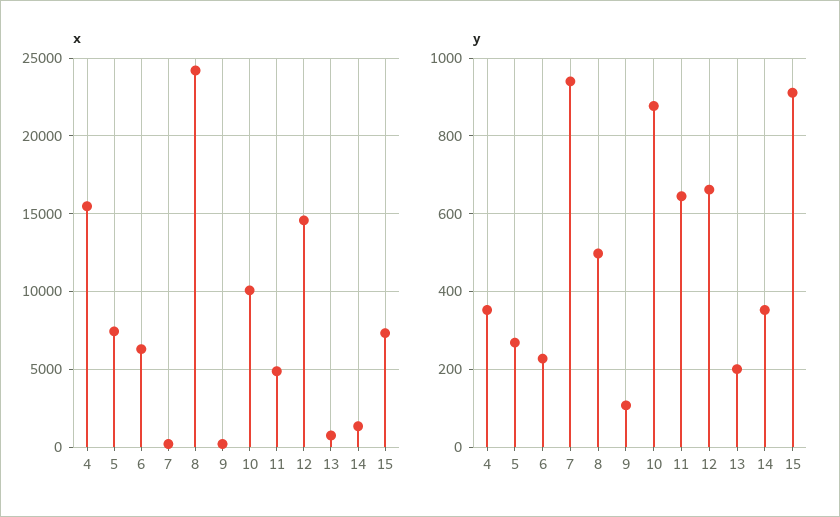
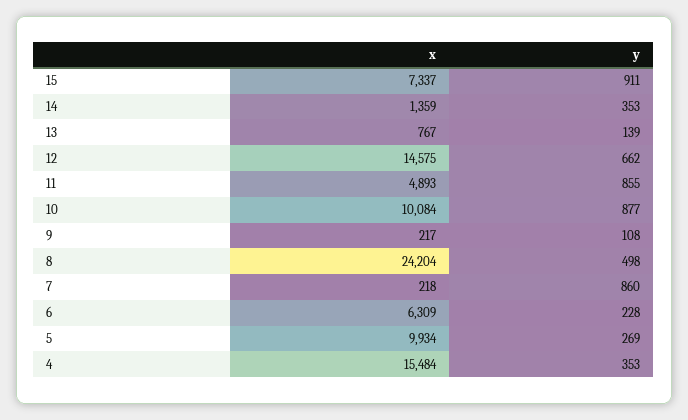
  {
    "x": {
      "4": 15484,
-     "5": 7500,
+     "5": 9934,
      "6": 6309,
      "7": 218,
      "8": 24204,
      "9": 217,
      "10": 10084,
      "11": 4893,
      "12": 14575,
      "13": 767,
      "14": 1359,
      "15": 7337
    },
    "y": {
      "4": 353,
      "5": 269,
      "6": 228,
-     "7": 940,
+     "7": 860,
      "8": 498,
      "9": 108,
      "10": 877,
-     "11": 640,
+     "11": 855,
      "12": 662,
-     "13": 200,
+     "13": 139,
      "14": 353,
      "15": 911
    }
  }

